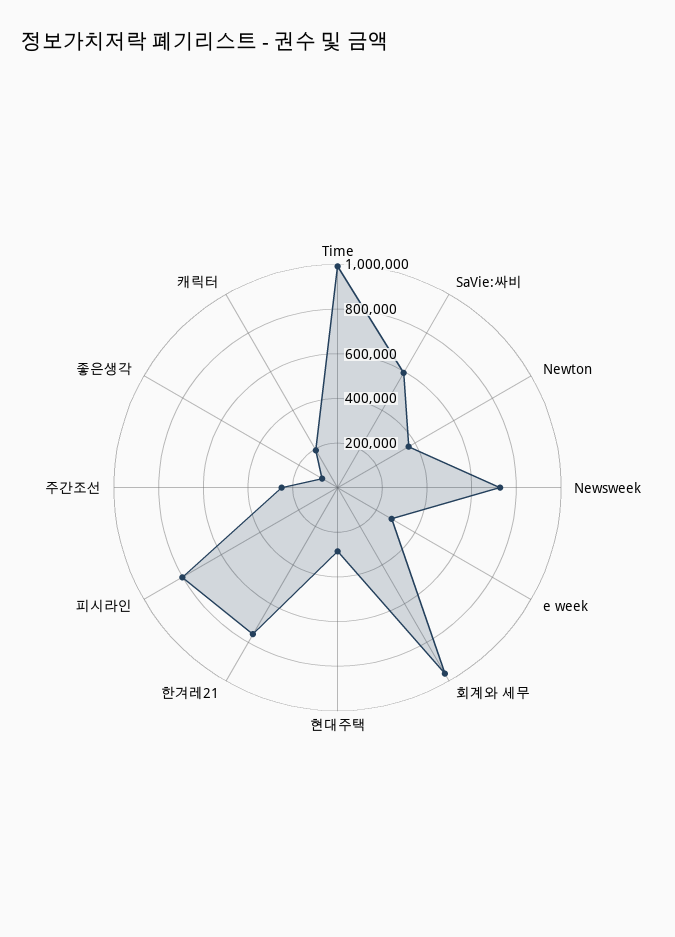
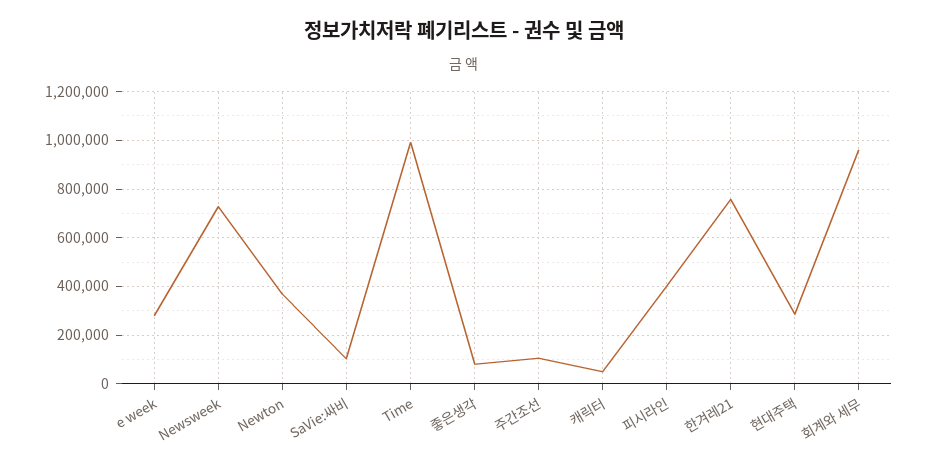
  {
    "Time": 1000000,
-   "SaVie:싸비": 600000,
+   "SaVie:싸비": 100000,
    "Newton": 375000,
    "Newsweek": 725000,
    "e week": 275000,
    "회계와 세무": 950000,
    "현대주택": 275000,
    "한겨레21": 750000,
-   "피시라인": 800000,
+   "피시라인": 400000,
-   "주간조선": 250000,
+   "주간조선": 100000,
    "좋은생각": 75000,
-   "캐릭터": 200000
+   "캐릭터": 50000
  }

